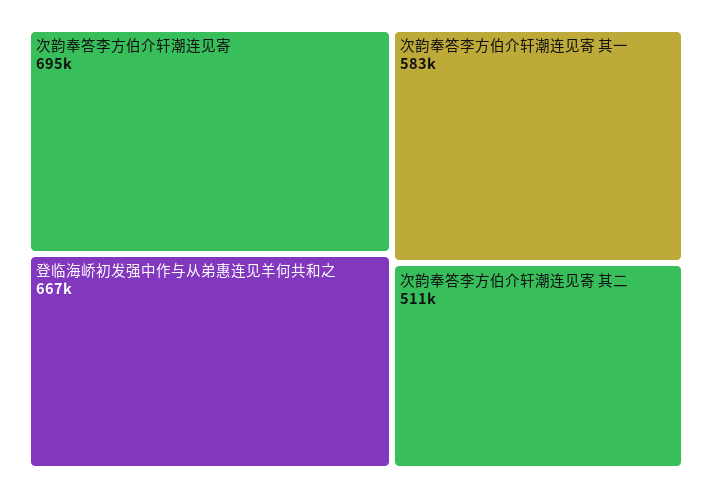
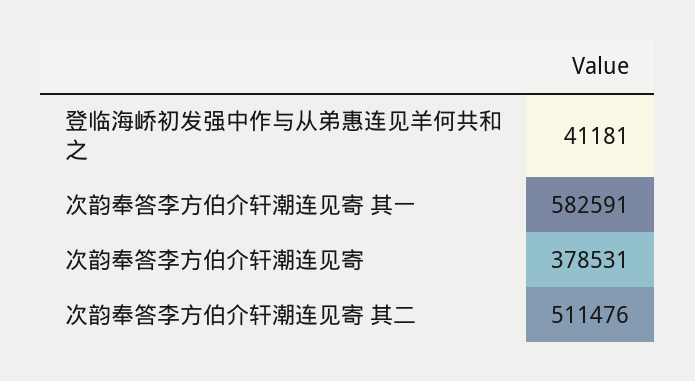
  {
-   "次韵奉答李方伯介轩潮连见寄": 695000,
+   "次韵奉答李方伯介轩潮连见寄": 378531,
-   "登临海峤初发强中作与从弟惠连见羊何共和之": 667000,
+   "登临海峤初发强中作与从弟惠连见羊何共和之": 41181,
    "次韵奉答李方伯介轩潮连见寄 其一": 582591,
    "次韵奉答李方伯介轩潮连见寄 其二": 511476
  }

